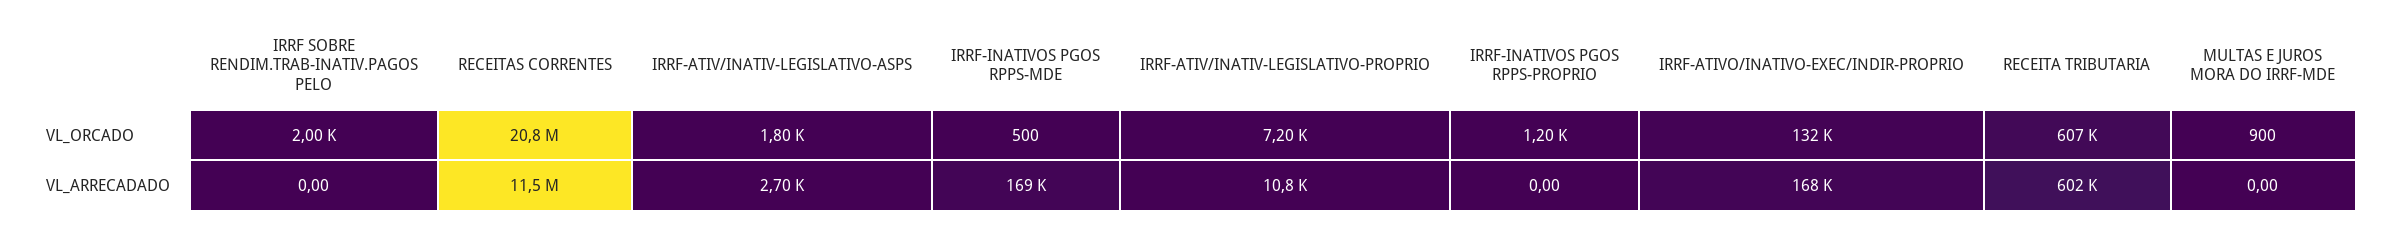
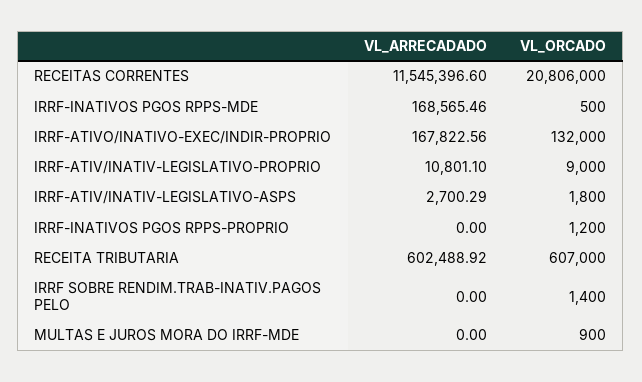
  {
    "IRRF SOBRE RENDIM.TRAB-INATIV.PAGOS PELO": {
-     "VL_ORCADO": 2000,
+     "VL_ORCADO": 1400,
      "VL_ARRECADADO": 0
    },
    "RECEITAS CORRENTES": {
      "VL_ORCADO": 20806000,
      "VL_ARRECADADO": 11545396.6
    },
    "IRRF-ATIV/INATIV-LEGISLATIVO-ASPS": {
      "VL_ORCADO": 1800,
      "VL_ARRECADADO": 2700.29
    },
    "IRRF-INATIVOS PGOS RPPS-MDE": {
      "VL_ORCADO": 500,
      "VL_ARRECADADO": 168565.46
    },
    "IRRF-ATIV/INATIV-LEGISLATIVO-PROPRIO": {
-     "VL_ORCADO": 7200,
+     "VL_ORCADO": 9000,
      "VL_ARRECADADO": 10801.1
    },
    "IRRF-INATIVOS PGOS RPPS-PROPRIO": {
      "VL_ORCADO": 1200,
      "VL_ARRECADADO": 0
    },
    "IRRF-ATIVO/INATIVO-EXEC/INDIR-PROPRIO": {
      "VL_ORCADO": 132000,
      "VL_ARRECADADO": 167822.56
    },
    "RECEITA TRIBUTARIA": {
      "VL_ORCADO": 607000,
      "VL_ARRECADADO": 602488.92
    },
    "MULTAS E JUROS MORA DO IRRF-MDE": {
      "VL_ORCADO": 900,
      "VL_ARRECADADO": 0
    }
  }

